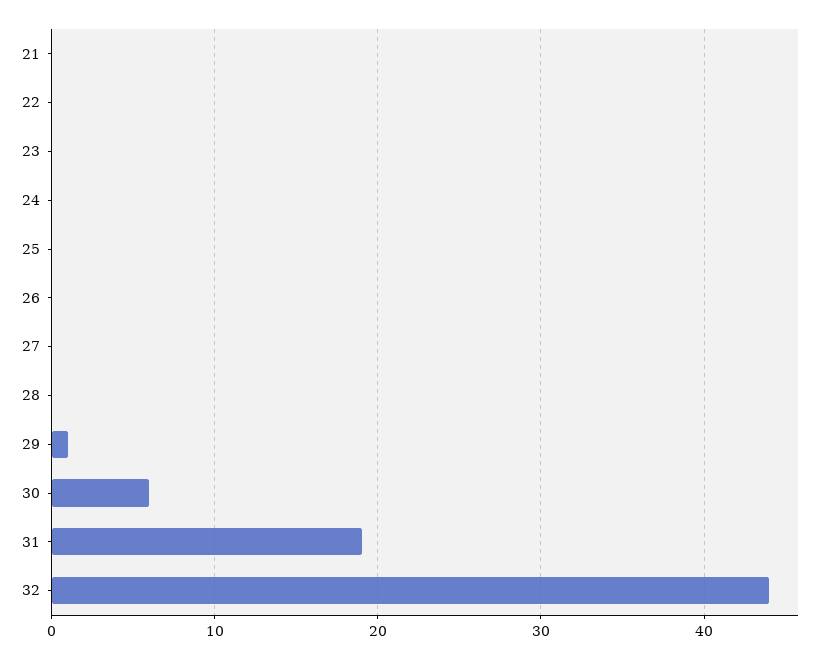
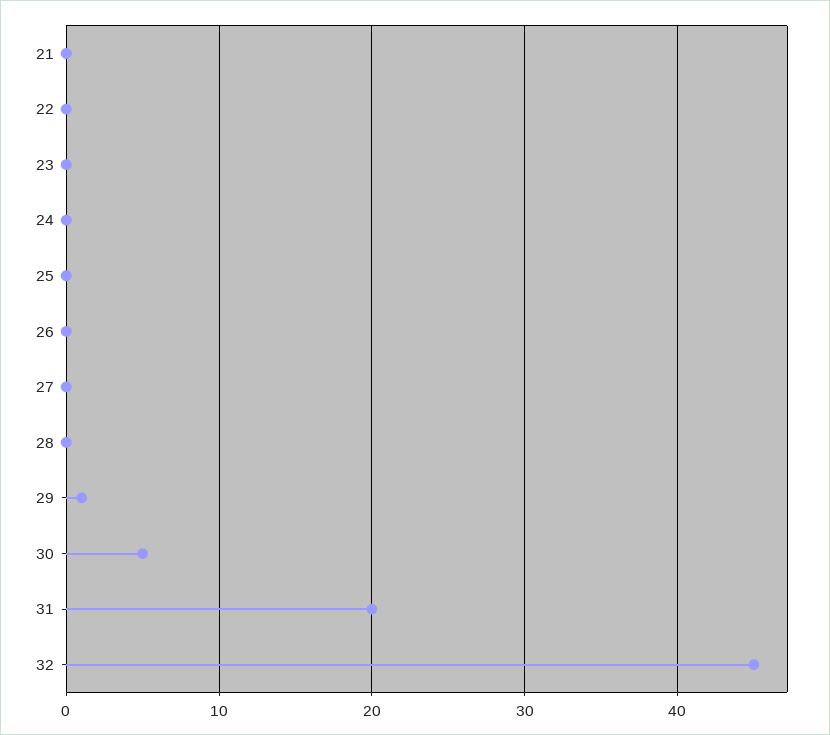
  {
    "21": 0,
    "22": 0,
    "23": 0,
    "24": 0,
    "25": 0,
    "26": 0,
    "27": 0,
    "28": 0,
    "29": 1,
-   "30": 6,
+   "30": 5,
-   "31": 19,
+   "31": 20,
-   "32": 44
+   "32": 45
  }

